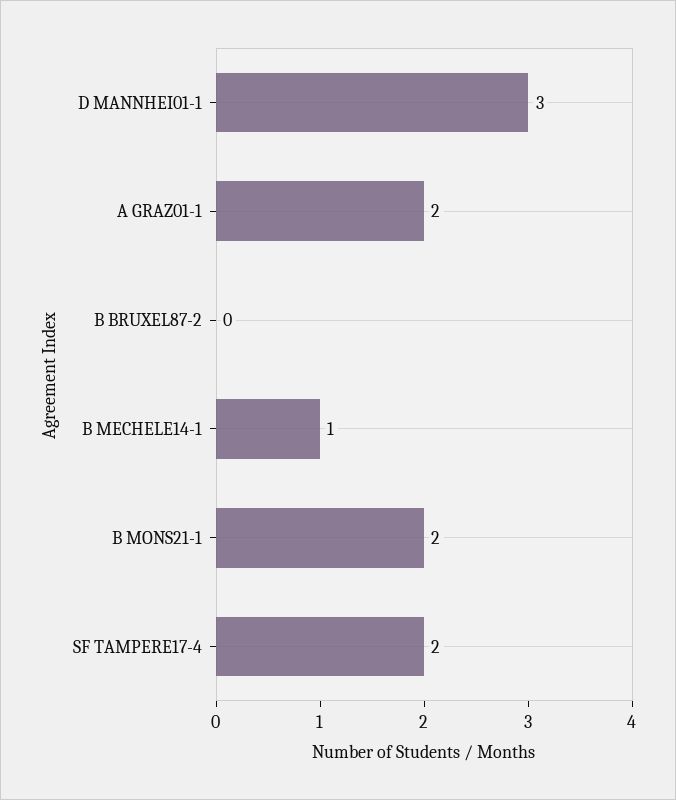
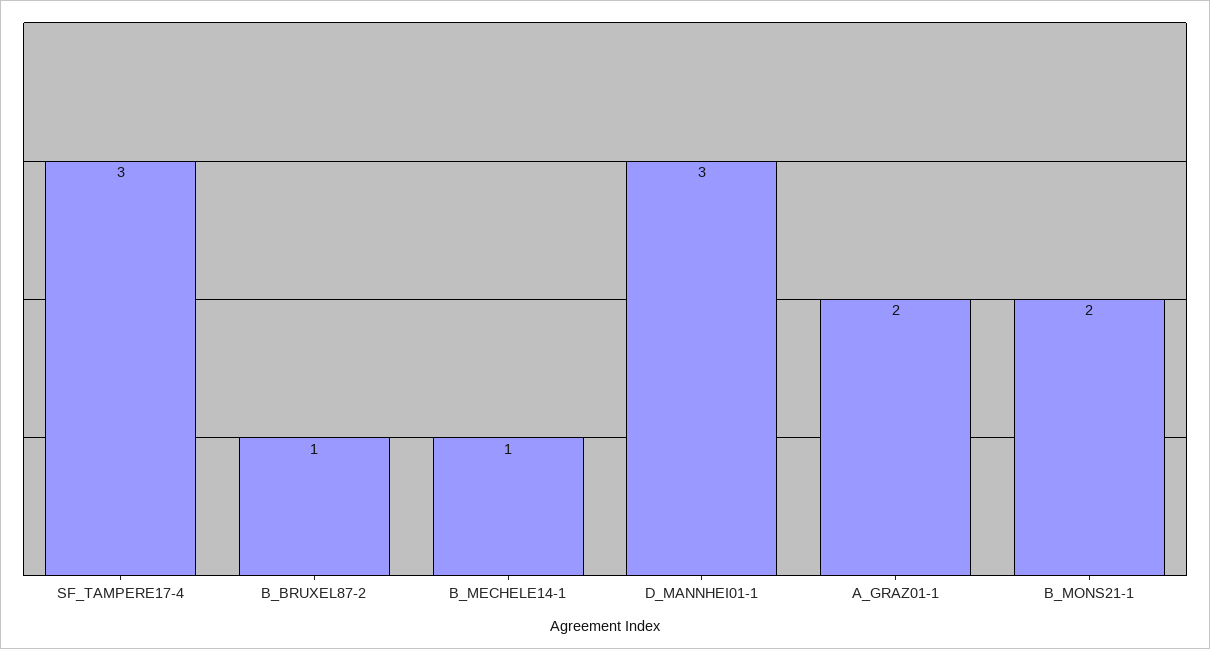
  {
    "D MANNHEI01-1": 3,
    "A GRAZ01-1": 2,
-   "B BRUXEL87-2": 0,
+   "B BRUXEL87-2": 1,
    "B MECHELE14-1": 1,
    "B MONS21-1": 2,
-   "SF TAMPERE17-4": 2
+   "SF TAMPERE17-4": 3
  }

